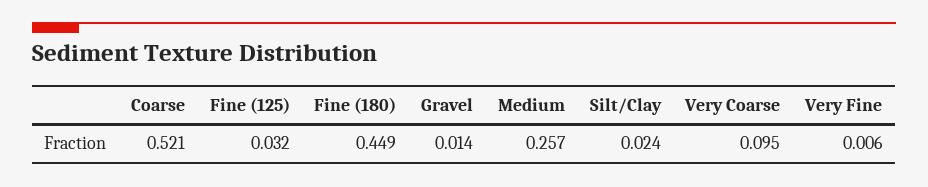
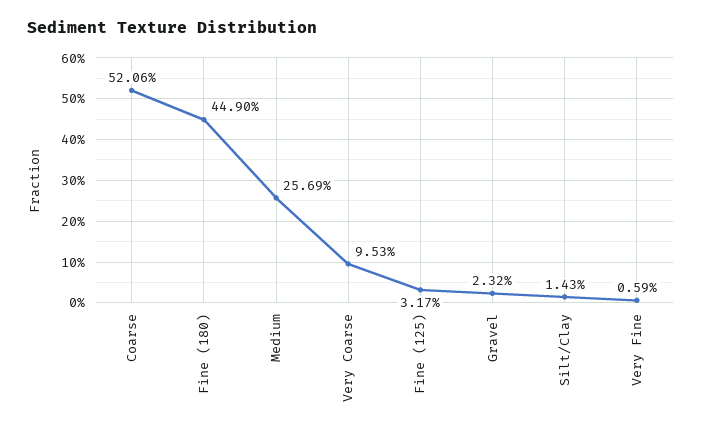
  {
    "Coarse": 0.5206,
    "Fine (125)": 0.0317,
    "Fine (180)": 0.449,
-   "Gravel": 0.014,
+   "Gravel": 0.0232,
    "Medium": 0.2569,
-   "Silt/Clay": 0.024,
+   "Silt/Clay": 0.0143,
    "Very Coarse": 0.0953,
    "Very Fine": 0.0059
  }

